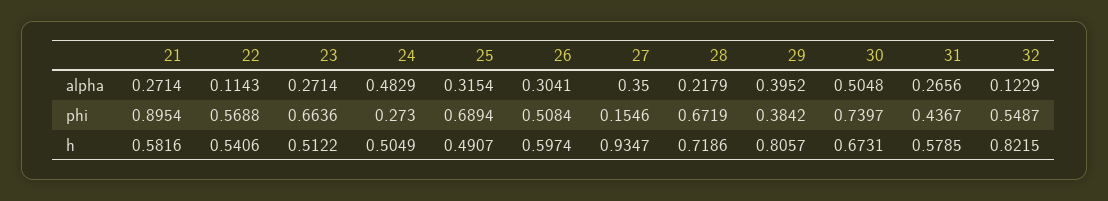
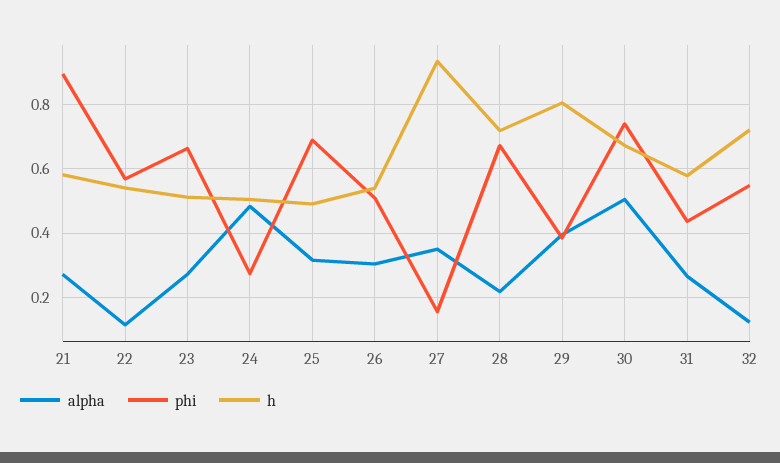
  {
    "alpha": {
      "21": 0.2714,
      "22": 0.1143,
      "23": 0.2714,
      "24": 0.4829,
      "25": 0.3154,
      "26": 0.3041,
      "27": 0.35,
      "28": 0.2179,
      "29": 0.3952,
      "30": 0.5048,
      "31": 0.2656,
      "32": 0.1229
    },
    "phi": {
      "21": 0.8954,
      "22": 0.5688,
      "23": 0.6636,
      "24": 0.273,
      "25": 0.6894,
      "26": 0.5084,
      "27": 0.1546,
      "28": 0.6719,
      "29": 0.3842,
      "30": 0.7397,
      "31": 0.4367,
      "32": 0.5487
    },
    "h": {
      "21": 0.5816,
      "22": 0.5406,
      "23": 0.5122,
      "24": 0.5049,
      "25": 0.4907,
-     "26": 0.5974,
+     "26": 0.54,
      "27": 0.9347,
      "28": 0.7186,
      "29": 0.8057,
      "30": 0.6731,
      "31": 0.5785,
-     "32": 0.8215
+     "32": 0.72
    }
  }

